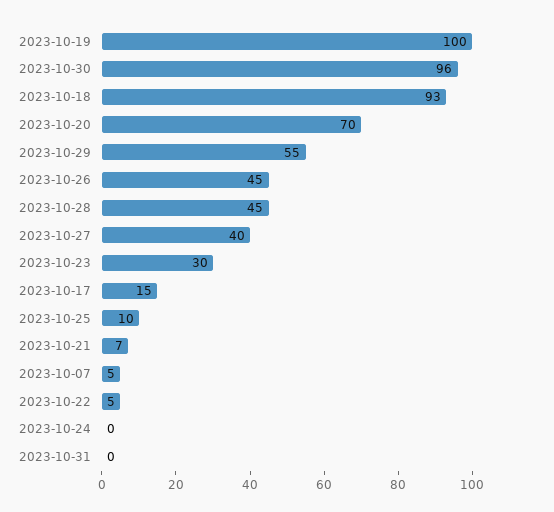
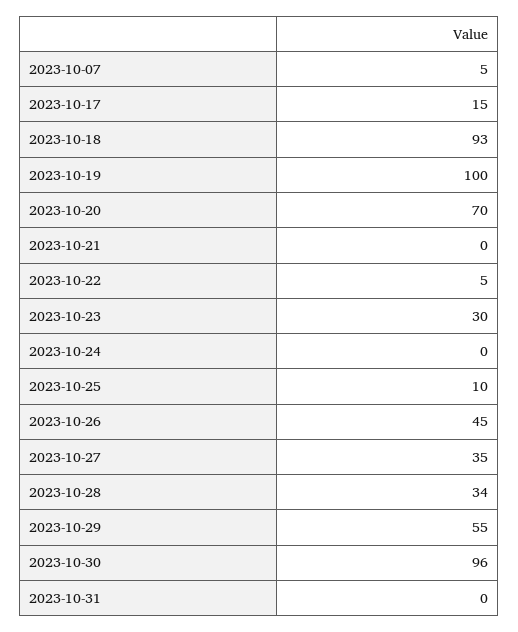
  {
    "2023-10-19": 100,
    "2023-10-30": 96,
    "2023-10-18": 93,
    "2023-10-20": 70,
    "2023-10-29": 55,
    "2023-10-26": 45,
-   "2023-10-28": 45,
+   "2023-10-28": 34,
-   "2023-10-27": 40,
+   "2023-10-27": 35,
    "2023-10-23": 30,
    "2023-10-17": 15,
    "2023-10-25": 10,
-   "2023-10-21": 7,
+   "2023-10-21": 0,
    "2023-10-07": 5,
    "2023-10-22": 5,
    "2023-10-24": 0,
    "2023-10-31": 0
  }

